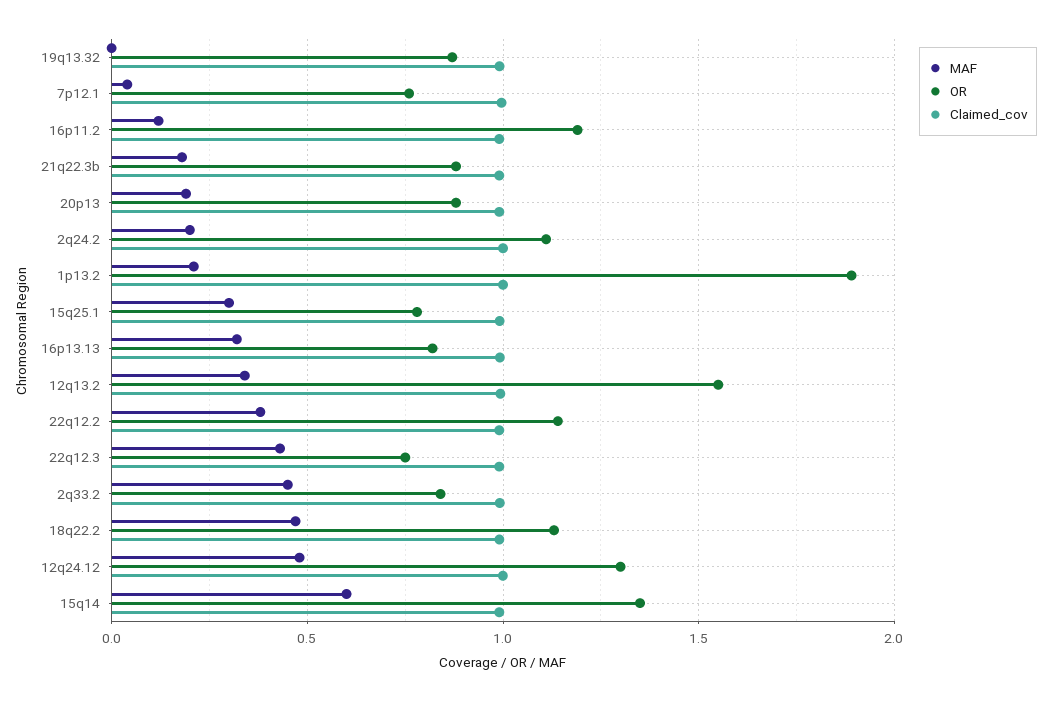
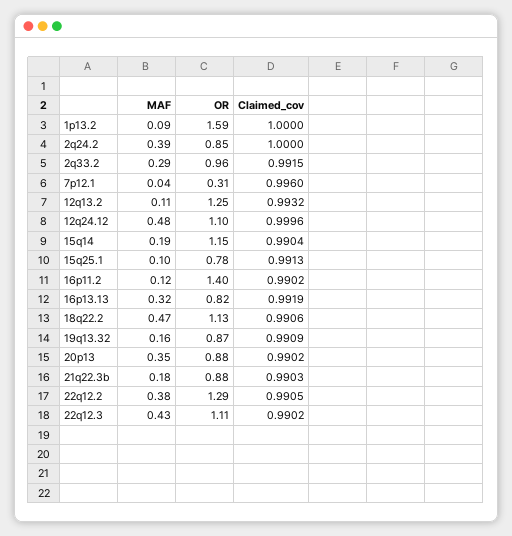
  {
    "MAF": {
-     "19q13.32": 0,
+     "19q13.32": 0.16,
      "7p12.1": 0.04,
      "16p11.2": 0.12,
      "21q22.3b": 0.18,
-     "20p13": 0.2,
+     "20p13": 0.35,
-     "2q24.2": 0.2,
+     "2q24.2": 0.39,
-     "1p13.2": 0.2,
+     "1p13.2": 0.09,
-     "15q25.1": 0.3,
+     "15q25.1": 0.1,
      "16p13.13": 0.32,
-     "12q13.2": 0.35,
+     "12q13.2": 0.11,
      "22q12.2": 0.38,
      "22q12.3": 0.43,
-     "2q33.2": 0.45,
+     "2q33.2": 0.29,
      "18q22.2": 0.47,
      "12q24.12": 0.48,
-     "15q14": 0.6
+     "15q14": 0.19
    },
    "OR": {
      "19q13.32": 0.87,
-     "7p12.1": 0.75,
+     "7p12.1": 0.31,
-     "16p11.2": 1.2,
+     "16p11.2": 1.4,
      "21q22.3b": 0.88,
      "20p13": 0.88,
-     "2q24.2": 1.1,
+     "2q24.2": 0.85,
-     "1p13.2": 1.9,
+     "1p13.2": 1.59,
      "15q25.1": 0.78,
      "16p13.13": 0.82,
-     "12q13.2": 1.55,
+     "12q13.2": 1.25,
-     "22q12.2": 1.15,
+     "22q12.2": 1.29,
-     "22q12.3": 0.75,
+     "22q12.3": 1.11,
-     "2q33.2": 0.85,
+     "2q33.2": 0.96,
      "18q22.2": 1.13,
-     "12q24.12": 1.3,
+     "12q24.12": 1.1,
-     "15q14": 1.35
+     "15q14": 1.15
    },
    "Claimed_cov": {
      "19q13.32": 0.9909,
      "7p12.1": 0.996,
      "16p11.2": 0.9902,
      "21q22.3b": 0.9903,
      "20p13": 0.9902,
      "2q24.2": 1,
      "1p13.2": 1,
      "15q25.1": 0.9913,
      "16p13.13": 0.9919,
      "12q13.2": 0.9932,
      "22q12.2": 0.9905,
      "22q12.3": 0.9902,
      "2q33.2": 0.9915,
      "18q22.2": 0.9906,
      "12q24.12": 0.9996,
      "15q14": 0.9904
    }
  }

